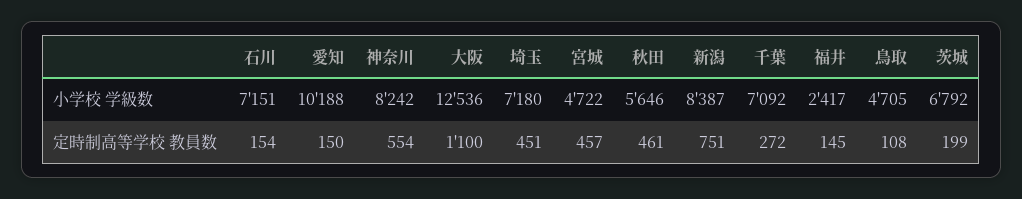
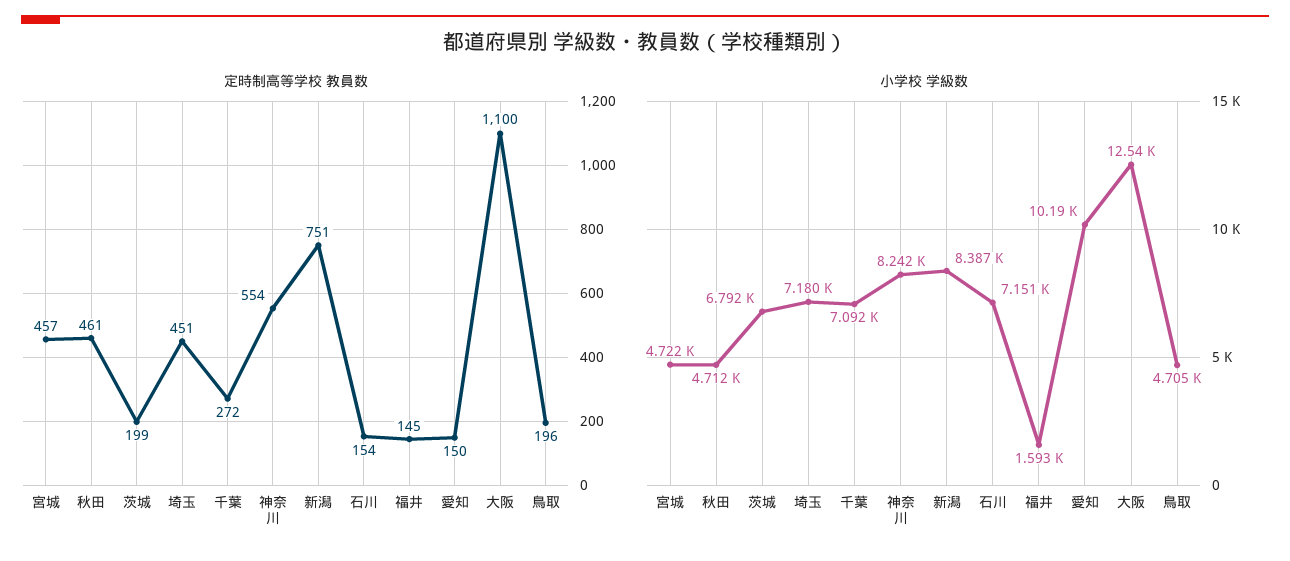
  {
    "小学校 学級数": {
      "石川": 7151,
      "愛知": 10188,
      "神奈川": 8242,
      "大阪": 12536,
      "埼玉": 7180,
      "宮城": 4722,
-     "秋田": 5646,
+     "秋田": 4712,
      "新潟": 8387,
      "千葉": 7092,
-     "福井": 2417,
+     "福井": 1593,
      "鳥取": 4705,
      "茨城": 6792
    },
    "定時制高等学校 教員数": {
      "石川": 154,
      "愛知": 150,
      "神奈川": 554,
      "大阪": 1100,
      "埼玉": 451,
      "宮城": 457,
      "秋田": 461,
      "新潟": 751,
      "千葉": 272,
      "福井": 145,
-     "鳥取": 108,
+     "鳥取": 196,
      "茨城": 199
    }
  }

